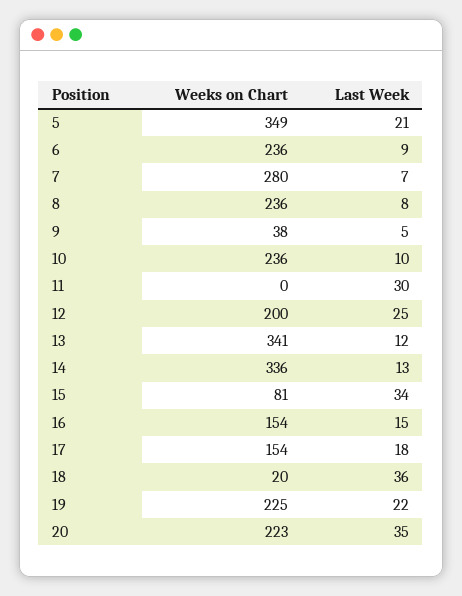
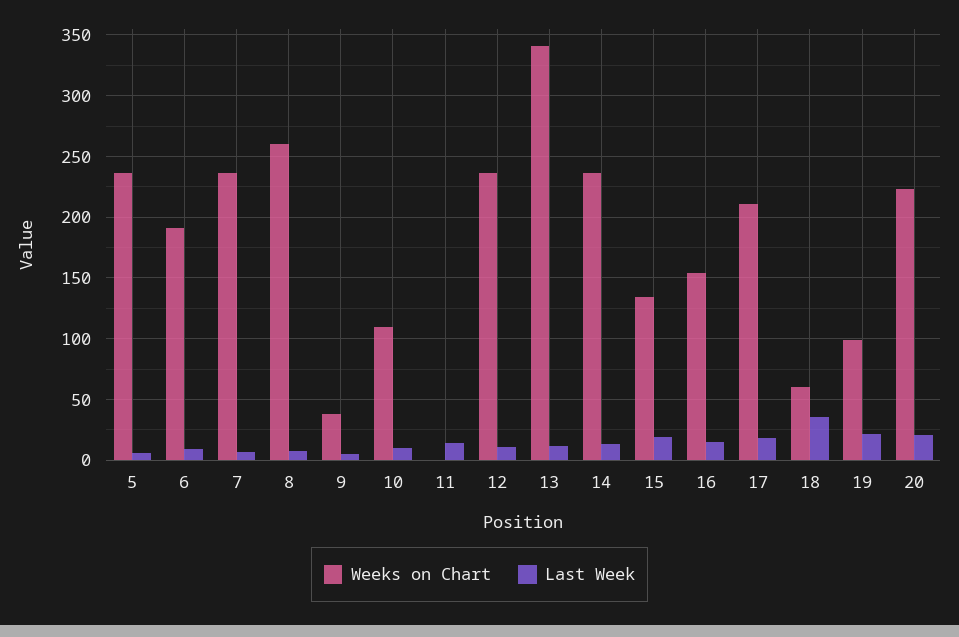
  {
    "Weeks on Chart": {
-     "5": 349,
+     "5": 235,
-     "6": 236,
+     "6": 190,
-     "7": 280,
+     "7": 235,
-     "8": 236,
+     "8": 260,
      "9": 38,
-     "10": 236,
+     "10": 110,
      "11": 0,
-     "12": 200,
+     "12": 235,
      "13": 341,
-     "14": 336,
+     "14": 235,
-     "15": 81,
+     "15": 135,
      "16": 154,
-     "17": 154,
+     "17": 210,
-     "18": 20,
+     "18": 60,
-     "19": 225,
+     "19": 100,
      "20": 223
    },
    "Last Week": {
-     "5": 21,
+     "5": 5,
      "6": 9,
      "7": 7,
      "8": 8,
      "9": 5,
      "10": 10,
-     "11": 30,
+     "11": 15,
-     "12": 25,
+     "12": 10,
      "13": 12,
      "14": 13,
-     "15": 34,
+     "15": 20,
      "16": 15,
      "17": 18,
      "18": 36,
      "19": 22,
-     "20": 35
+     "20": 20
    }
  }

